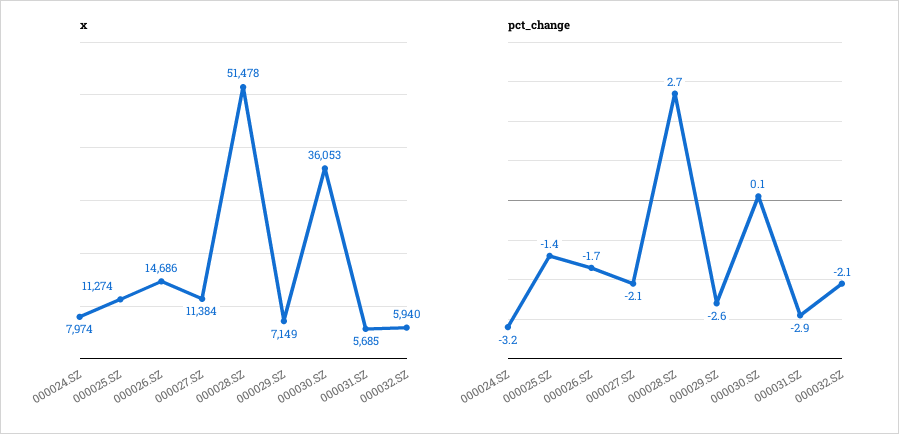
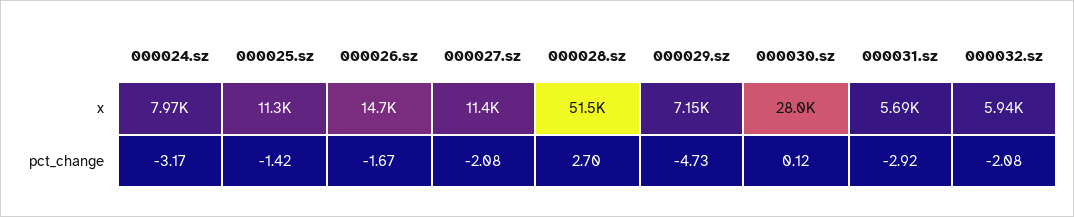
  {
    "x": {
      "000024.SZ": 7974,
      "000025.SZ": 11274,
      "000026.SZ": 14686,
      "000027.SZ": 11384,
      "000028.SZ": 51478,
      "000029.SZ": 7149,
-     "000030.SZ": 36053,
+     "000030.SZ": 28000,
      "000031.SZ": 5685,
      "000032.SZ": 5940
    },
    "pct_change": {
      "000024.SZ": -3.17,
      "000025.SZ": -1.42,
      "000026.SZ": -1.67,
      "000027.SZ": -2.08,
      "000028.SZ": 2.7,
-     "000029.SZ": -2.6,
+     "000029.SZ": -4.73,
      "000030.SZ": 0.12,
      "000031.SZ": -2.92,
      "000032.SZ": -2.08
    }
  }

